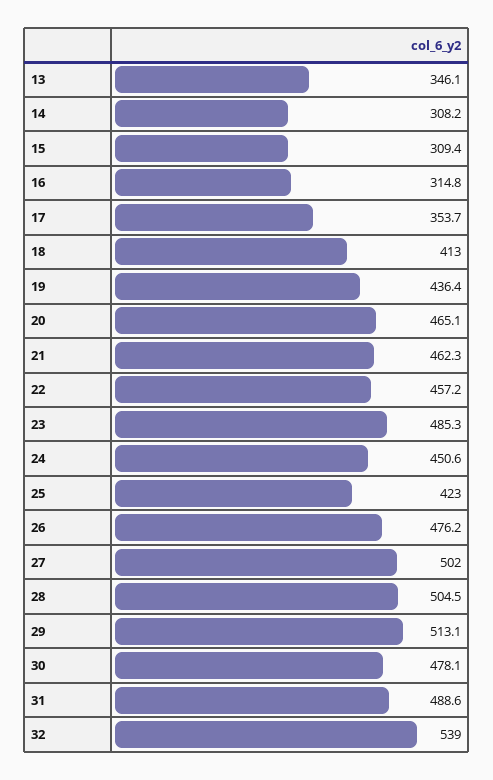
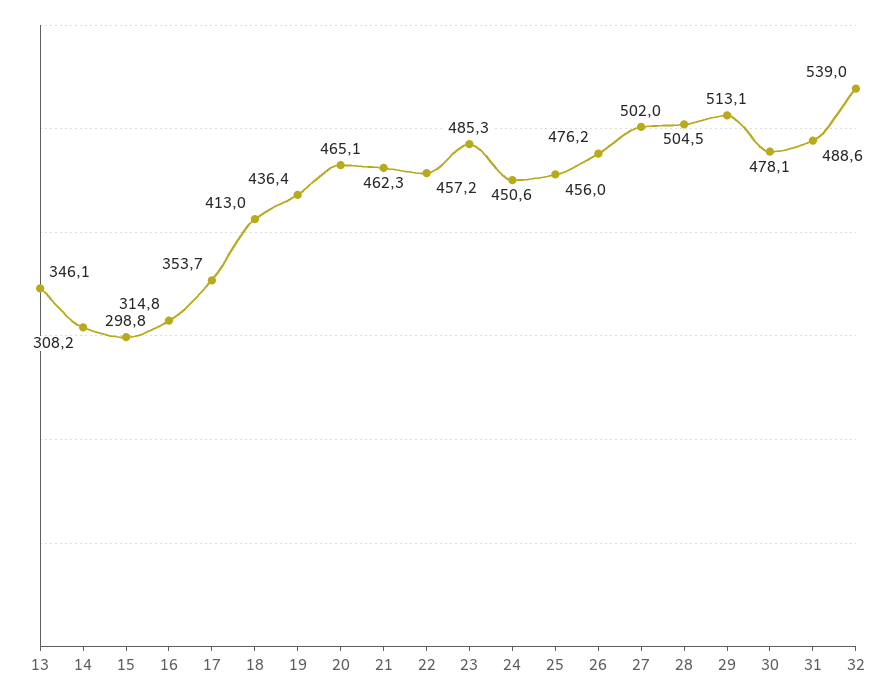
  {
    "13": 346.1,
    "14": 308.2,
-   "15": 309.4,
+   "15": 298.8,
    "16": 314.8,
    "17": 353.7,
    "18": 413,
    "19": 436.4,
    "20": 465.1,
    "21": 462.3,
    "22": 457.2,
    "23": 485.3,
    "24": 450.6,
-   "25": 423,
+   "25": 456,
    "26": 476.2,
    "27": 502,
    "28": 504.5,
    "29": 513.1,
    "30": 478.1,
    "31": 488.6,
    "32": 539
  }

